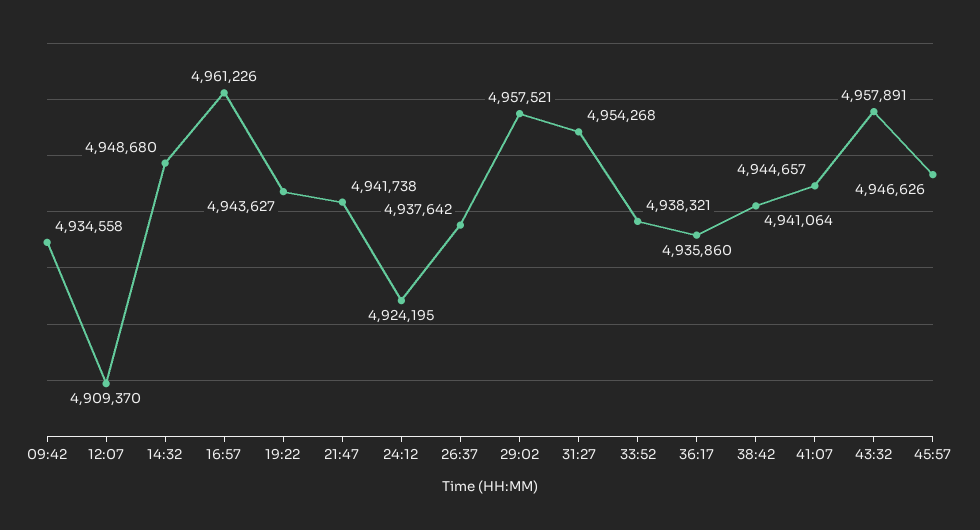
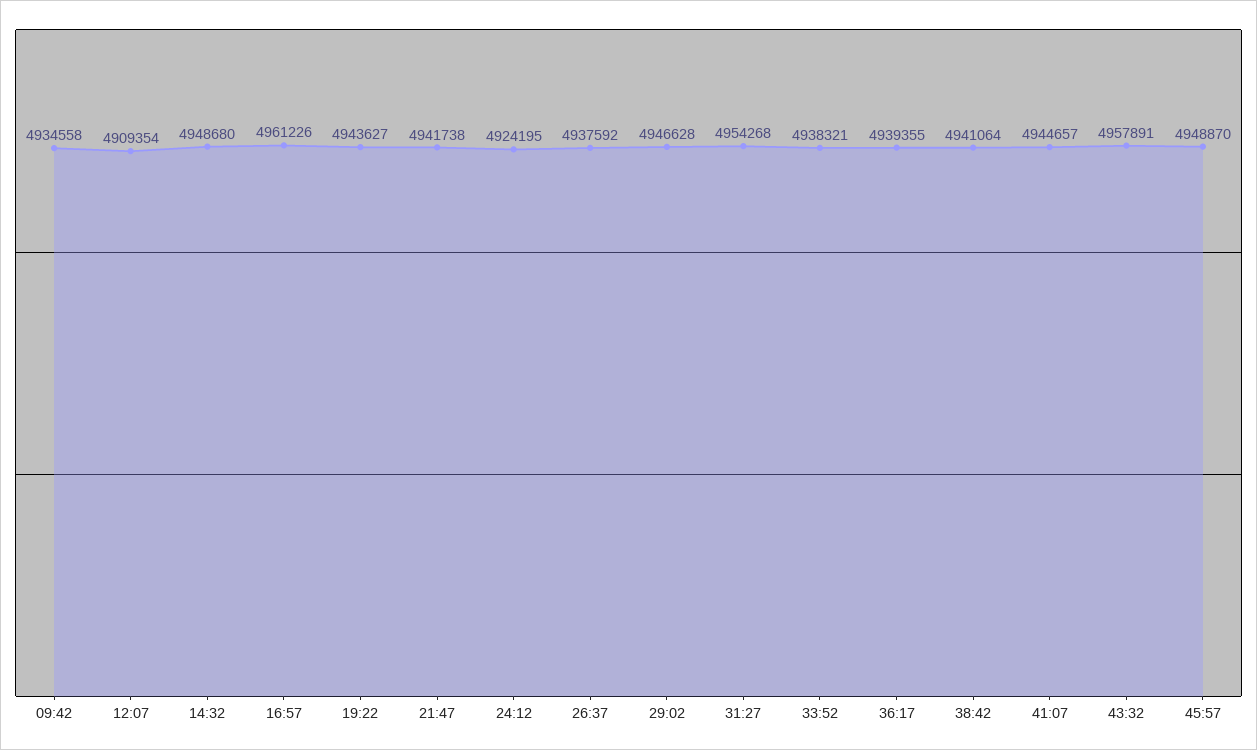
  {
    "09:42": 4934558,
-   "12:07": 4909370,
+   "12:07": 4909354,
    "14:32": 4948680,
    "16:57": 4961226,
    "19:22": 4943627,
    "21:47": 4941738,
    "24:12": 4924195,
-   "26:37": 4937642,
+   "26:37": 4937592,
-   "29:02": 4957521,
+   "29:02": 4946628,
    "31:27": 4954268,
    "33:52": 4938321,
-   "36:17": 4935860,
+   "36:17": 4939355,
    "38:42": 4941064,
    "41:07": 4944657,
    "43:32": 4957891,
-   "45:57": 4946626
+   "45:57": 4948870
  }

